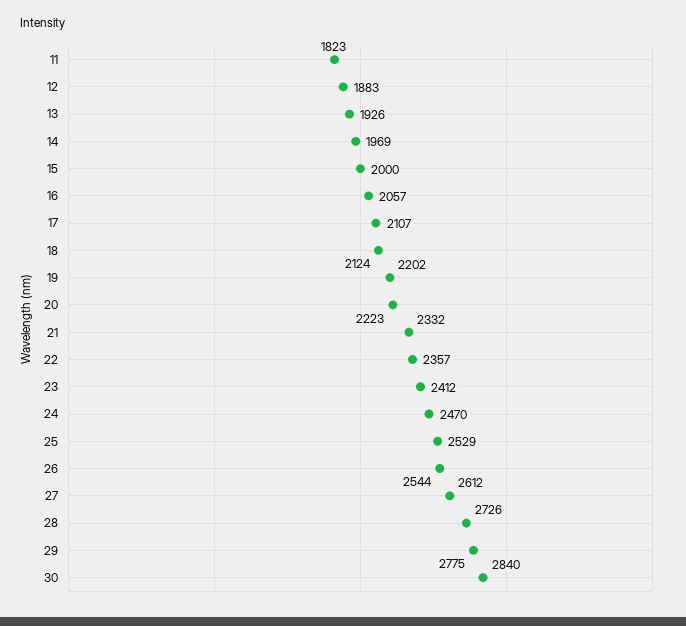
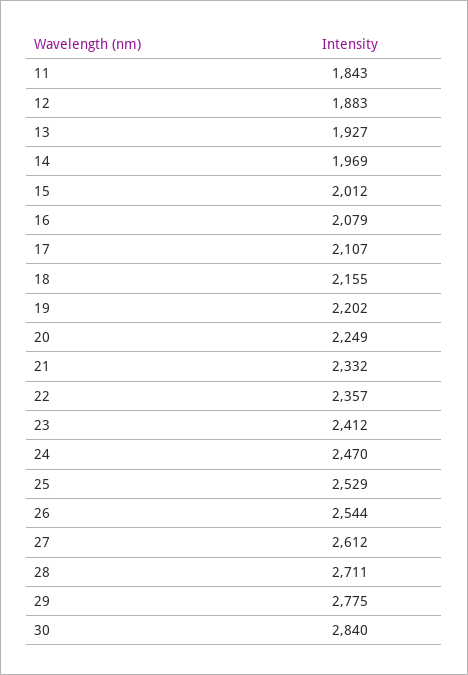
  {
-   "11": 1823,
+   "11": 1843,
    "12": 1883,
-   "13": 1926,
+   "13": 1927,
    "14": 1969,
-   "15": 2000,
+   "15": 2012,
-   "16": 2057,
+   "16": 2079,
    "17": 2107,
-   "18": 2124,
+   "18": 2155,
    "19": 2202,
-   "20": 2223,
+   "20": 2249,
    "21": 2332,
    "22": 2357,
    "23": 2412,
    "24": 2470,
    "25": 2529,
    "26": 2544,
    "27": 2612,
-   "28": 2726,
+   "28": 2711,
    "29": 2775,
    "30": 2840
  }

